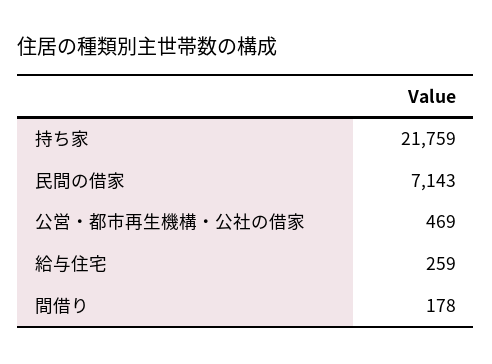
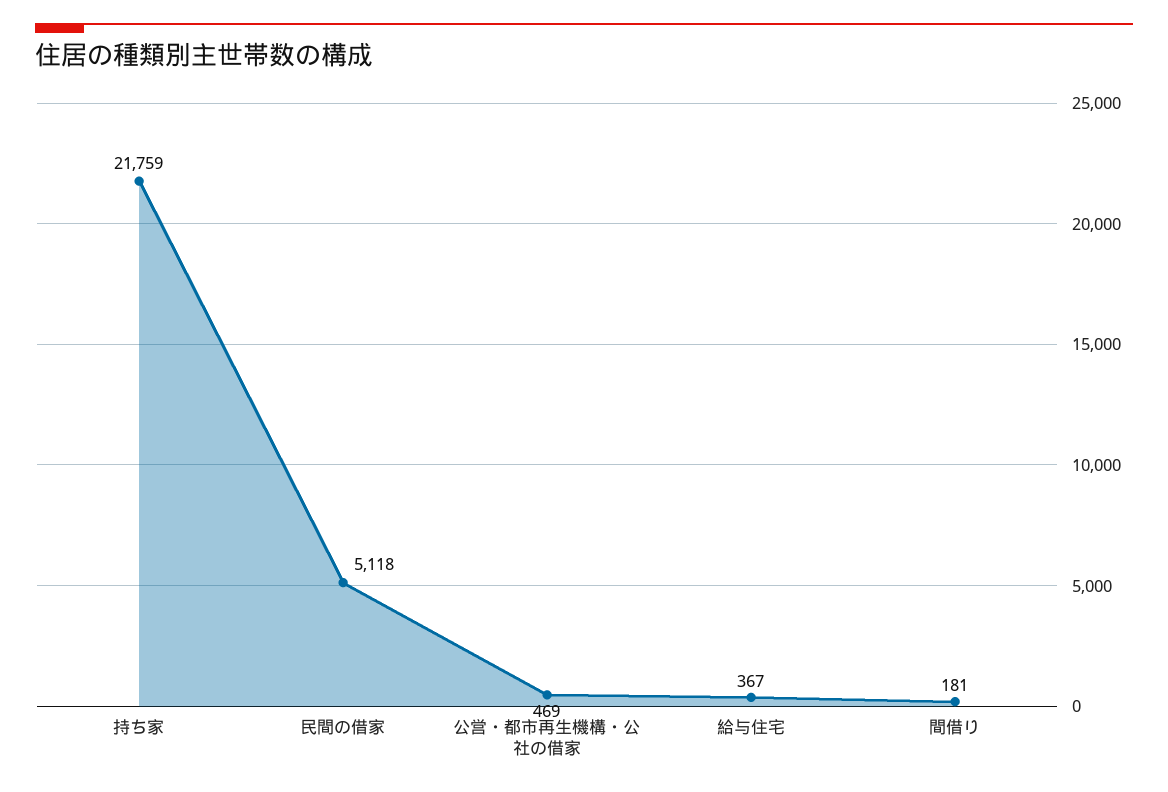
  {
    "持ち家": 21759,
-   "民間の借家": 7143,
+   "民間の借家": 5118,
    "公営・都市再生機構・公社の借家": 469,
-   "給与住宅": 259,
+   "給与住宅": 367,
-   "間借り": 178
+   "間借り": 181
  }

